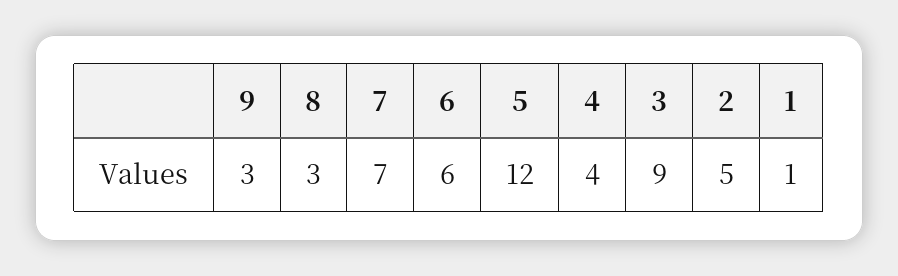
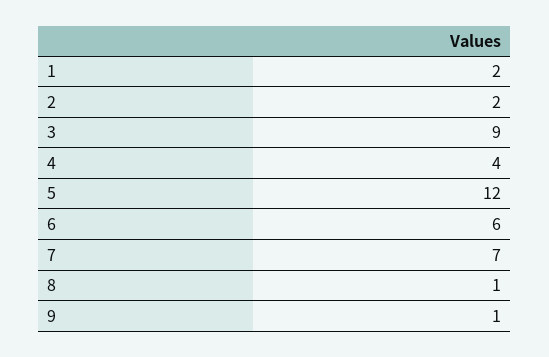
  {
-   "9": 3,
+   "9": 1,
-   "8": 3,
+   "8": 1,
    "7": 7,
    "6": 6,
    "5": 12,
    "4": 4,
    "3": 9,
-   "2": 5,
+   "2": 2,
-   "1": 1
+   "1": 2
  }

